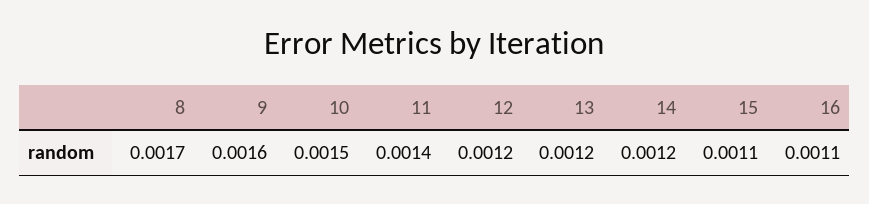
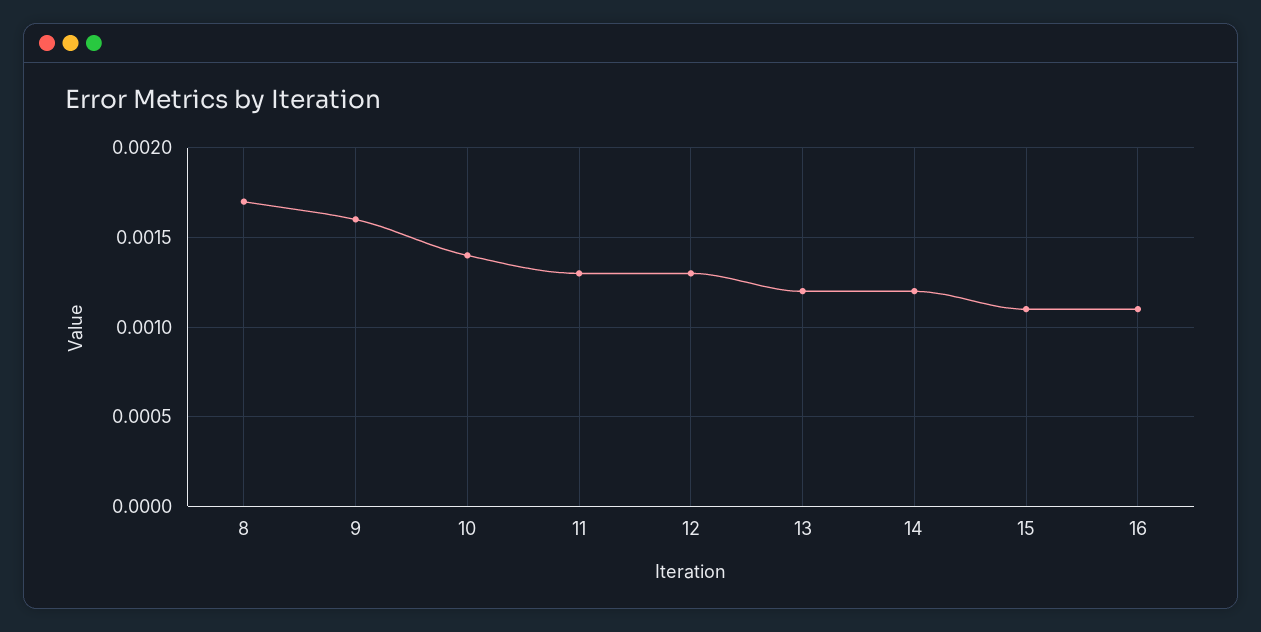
  {
    "8": 0.0017,
    "9": 0.0016,
-   "10": 0.0015,
+   "10": 0.0014,
-   "11": 0.0014,
+   "11": 0.0013,
-   "12": 0.0012,
+   "12": 0.0013,
    "13": 0.0012,
    "14": 0.0012,
    "15": 0.0011,
    "16": 0.0011
  }

